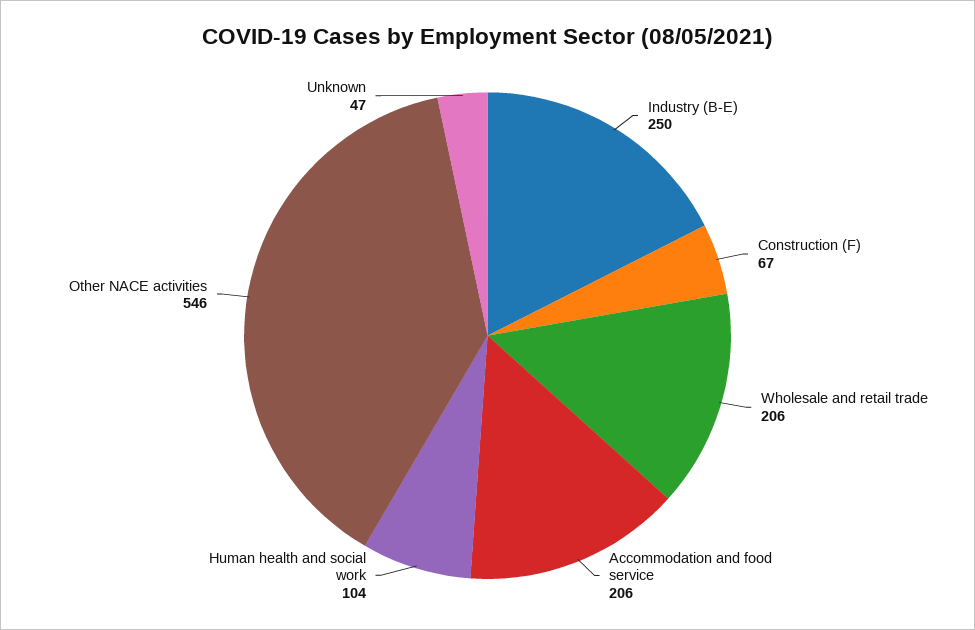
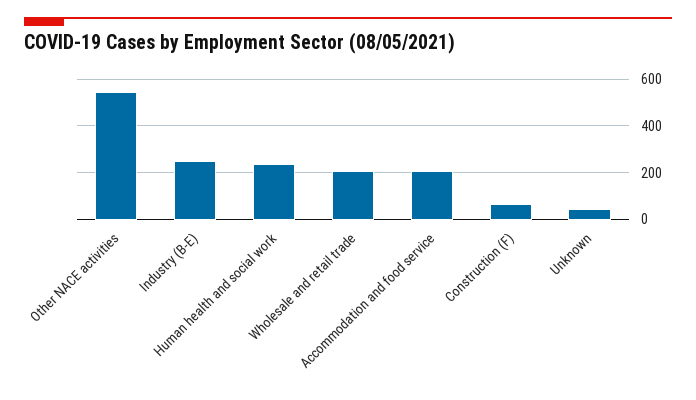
  {
    "Industry (B-E)": 250,
    "Construction (F)": 67,
    "Wholesale and retail trade": 206,
    "Accommodation and food service": 206,
-   "Human health and social work": 104,
+   "Human health and social work": 250,
    "Other NACE activities": 546,
    "Unknown": 47
  }

